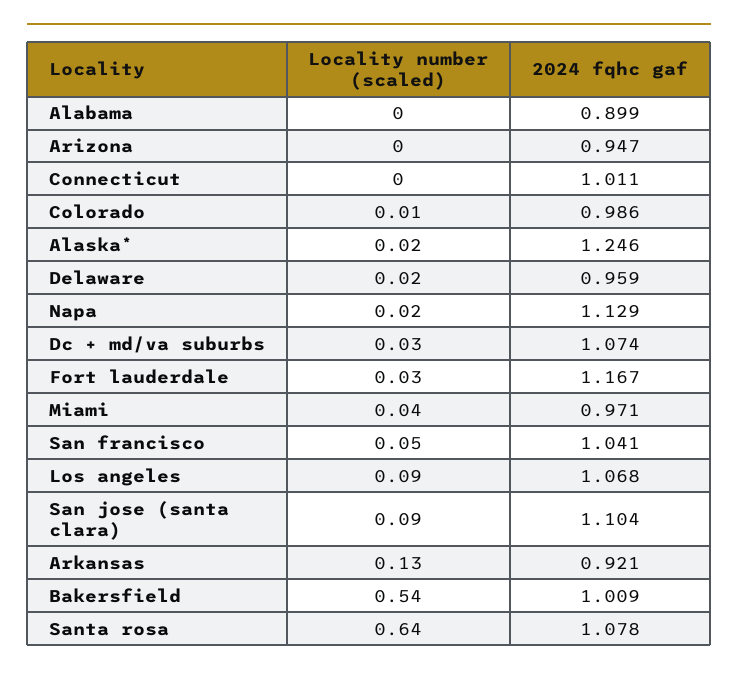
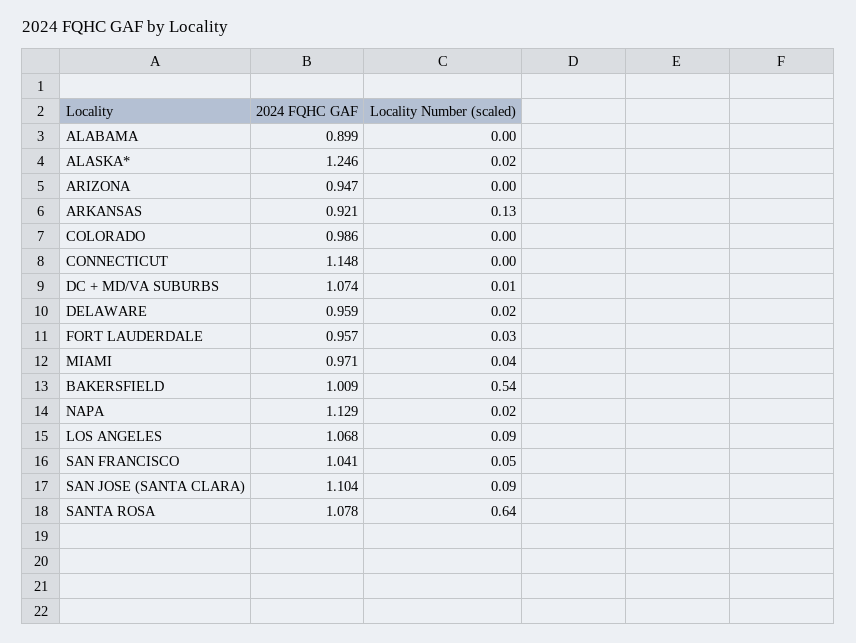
  {
    "Locality number (scaled)": {
      "Alabama": 0,
      "Arizona": 0,
      "Connecticut": 0,
-     "Colorado": 0.01,
+     "Colorado": 0,
      "Alaska*": 0.02,
      "Delaware": 0.02,
      "Napa": 0.02,
-     "Dc + md/va suburbs": 0.03,
+     "Dc + md/va suburbs": 0.01,
      "Fort lauderdale": 0.03,
      "Miami": 0.04,
      "San francisco": 0.05,
      "Los angeles": 0.09,
      "San jose (santa clara)": 0.09,
      "Arkansas": 0.13,
      "Bakersfield": 0.54,
      "Santa rosa": 0.64
    },
    "2024 fqhc gaf": {
      "Alabama": 0.899,
      "Arizona": 0.947,
-     "Connecticut": 1.011,
+     "Connecticut": 1.148,
      "Colorado": 0.986,
      "Alaska*": 1.246,
      "Delaware": 0.959,
      "Napa": 1.129,
      "Dc + md/va suburbs": 1.074,
-     "Fort lauderdale": 1.167,
+     "Fort lauderdale": 0.957,
      "Miami": 0.971,
      "San francisco": 1.041,
      "Los angeles": 1.068,
      "San jose (santa clara)": 1.104,
      "Arkansas": 0.921,
      "Bakersfield": 1.009,
      "Santa rosa": 1.078
    }
  }

